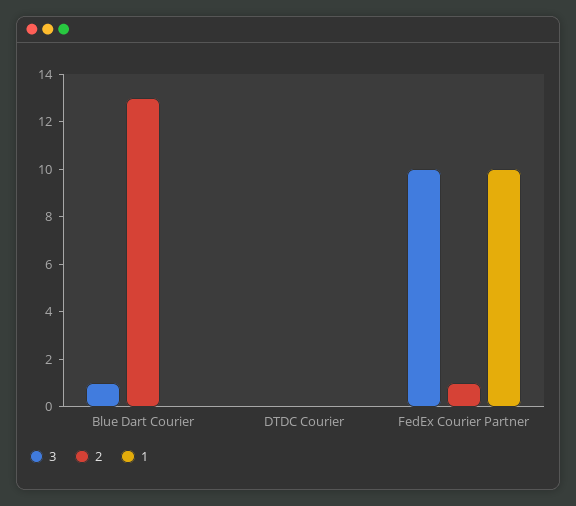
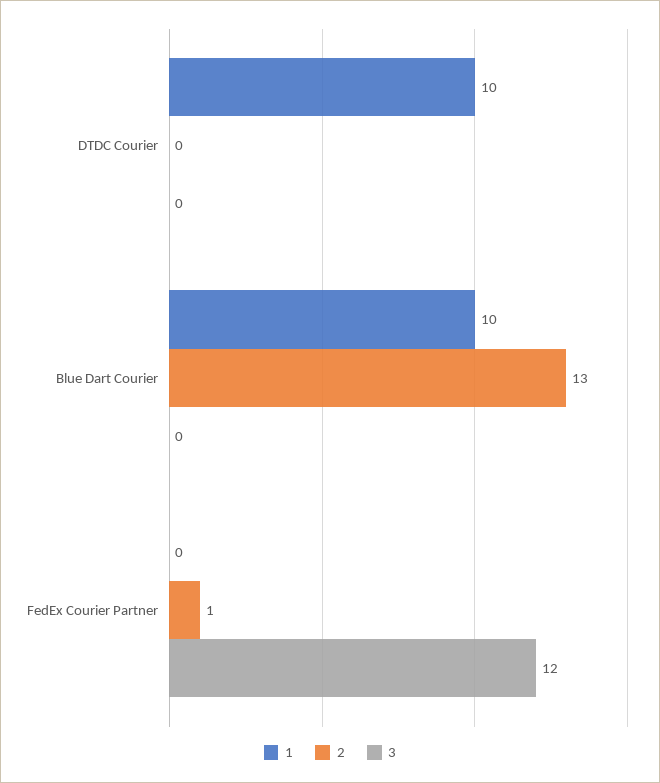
  {
    "3": {
-     "Blue Dart Courier": 1,
+     "Blue Dart Courier": 0,
      "DTDC Courier": 0,
-     "FedEx Courier Partner": 10
+     "FedEx Courier Partner": 12
    },
    "2": {
      "Blue Dart Courier": 13,
      "DTDC Courier": 0,
      "FedEx Courier Partner": 1
    },
    "1": {
-     "Blue Dart Courier": 0,
+     "Blue Dart Courier": 10,
-     "DTDC Courier": 0,
+     "DTDC Courier": 10,
-     "FedEx Courier Partner": 10
+     "FedEx Courier Partner": 0
    }
  }

